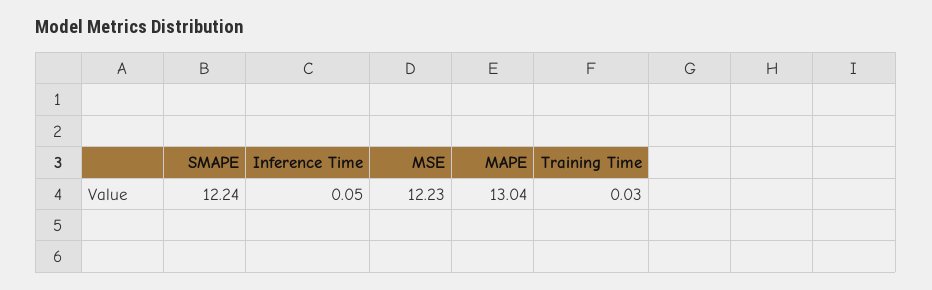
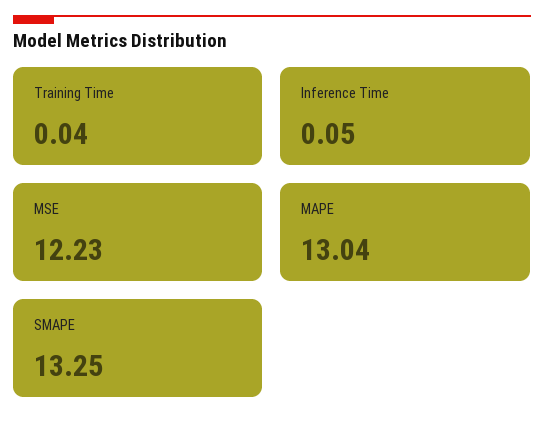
  {
-   "SMAPE": 12.24,
+   "SMAPE": 13.25,
    "Inference Time": 0.05,
    "MSE": 12.23,
    "MAPE": 13.04,
-   "Training Time": 0.03
+   "Training Time": 0.04
  }

